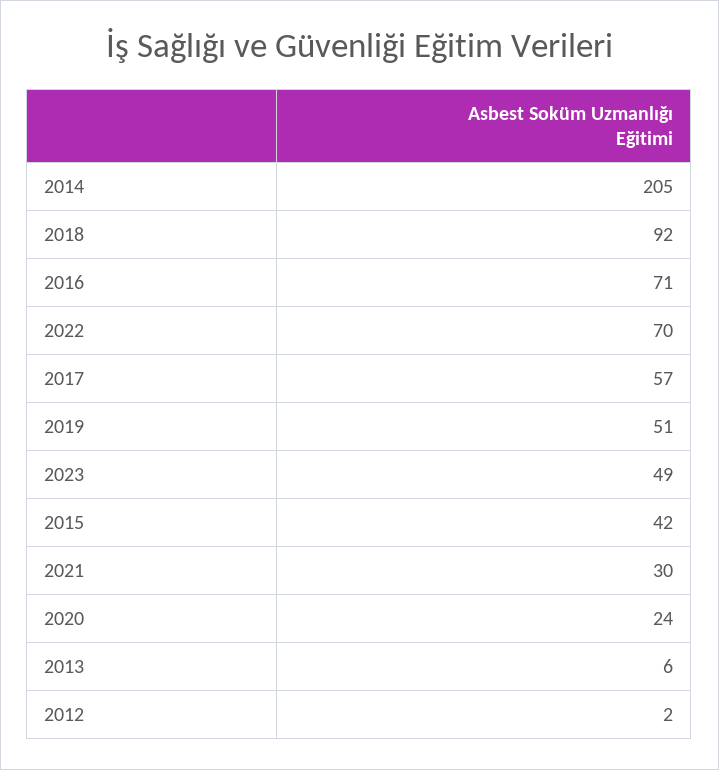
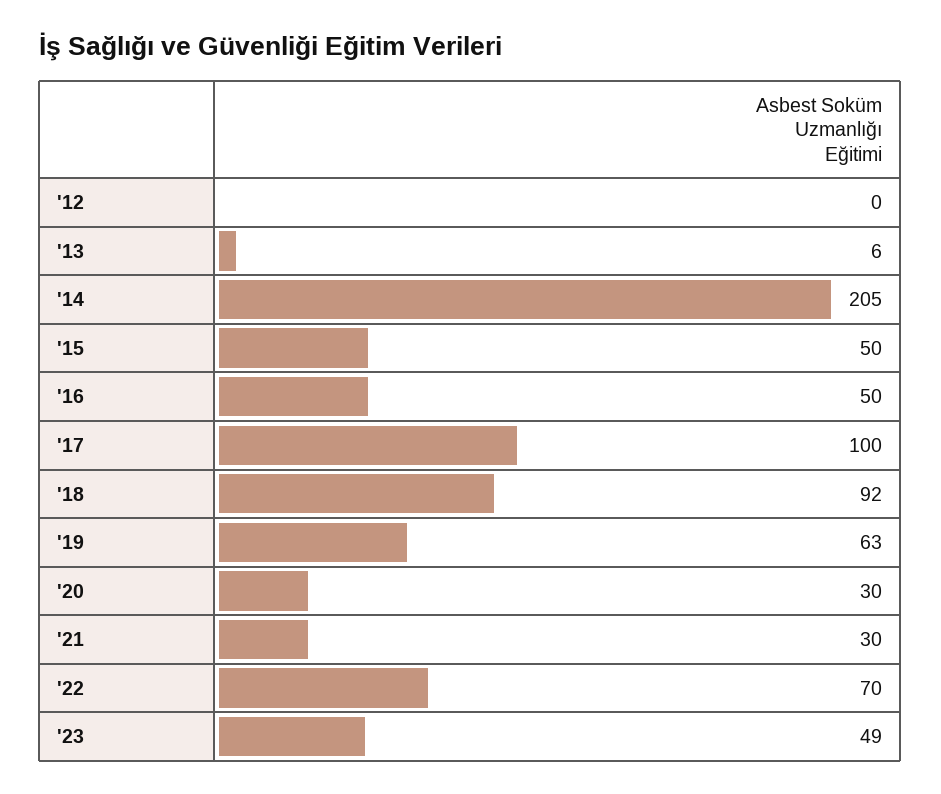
  {
    "2014": 205,
    "2018": 92,
-   "2016": 71,
+   "2016": 50,
    "2022": 70,
-   "2017": 57,
+   "2017": 100,
-   "2019": 51,
+   "2019": 63,
    "2023": 49,
-   "2015": 42,
+   "2015": 50,
    "2021": 30,
-   "2020": 24,
+   "2020": 30,
    "2013": 6,
-   "2012": 2
+   "2012": 0
  }

